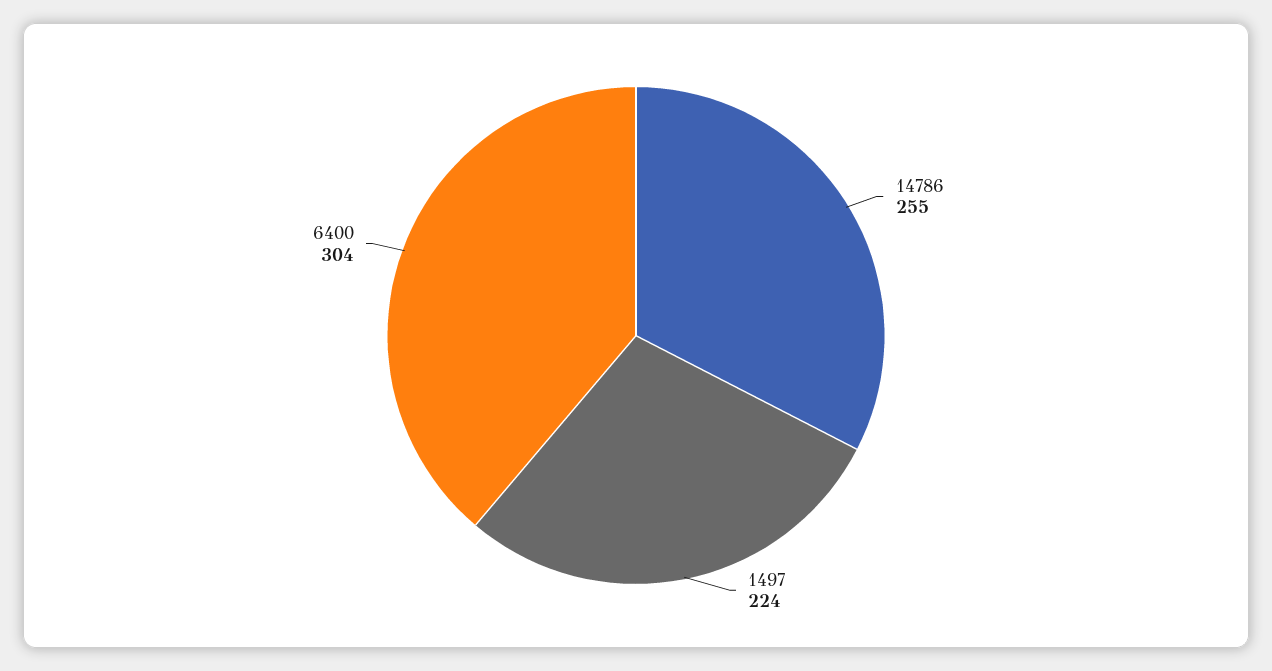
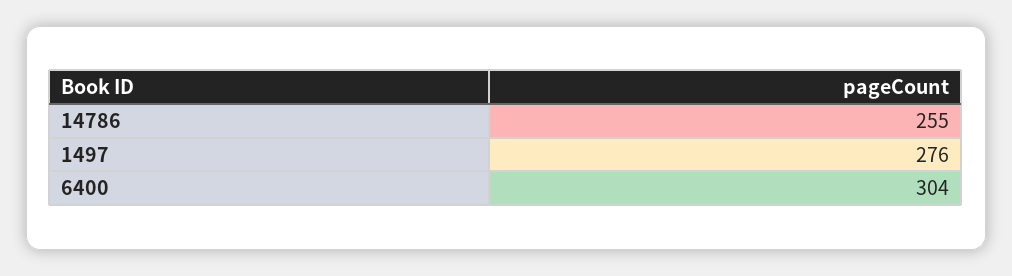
  {
    "14786": 255,
-   "1497": 224,
+   "1497": 276,
    "6400": 304
  }

